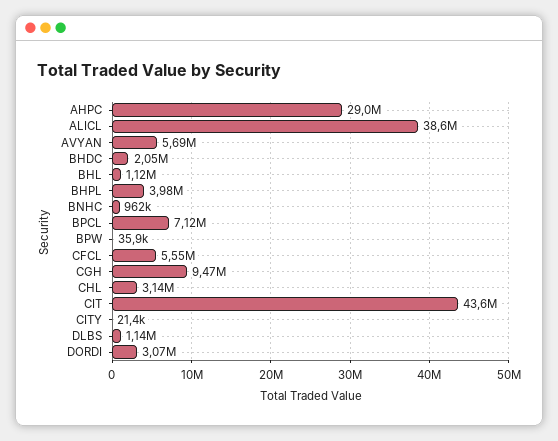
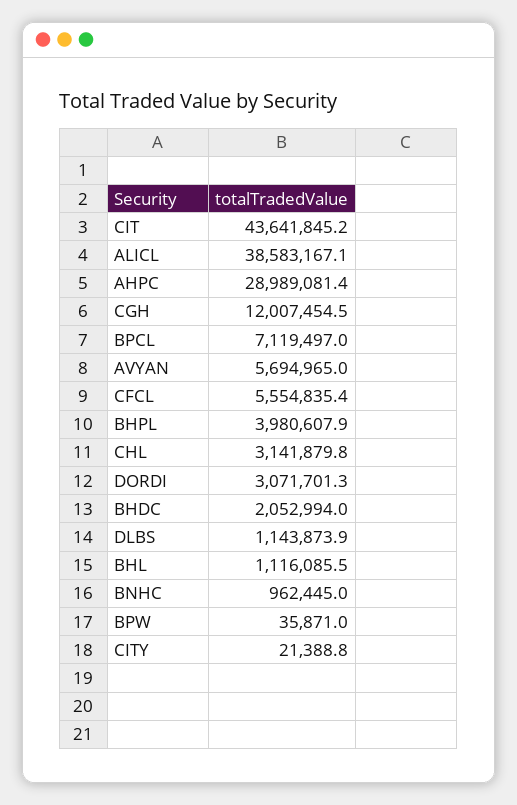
  {
    "AHPC": 28989081.4,
    "ALICL": 38583167.1,
    "AVYAN": 5694965,
    "BHDC": 2052994,
    "BHL": 1116085.5,
    "BHPL": 3980607.9,
    "BNHC": 962445,
    "BPCL": 7119497,
    "BPW": 35871,
    "CFCL": 5554835.4,
-   "CGH": 9470000,
+   "CGH": 12007454.5,
    "CHL": 3141879.8,
    "CIT": 43641845.2,
    "CITY": 21388.8,
    "DLBS": 1143873.9,
    "DORDI": 3071701.3
  }

